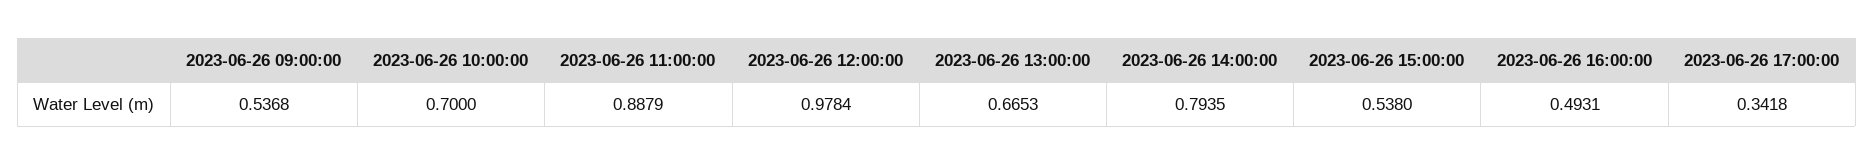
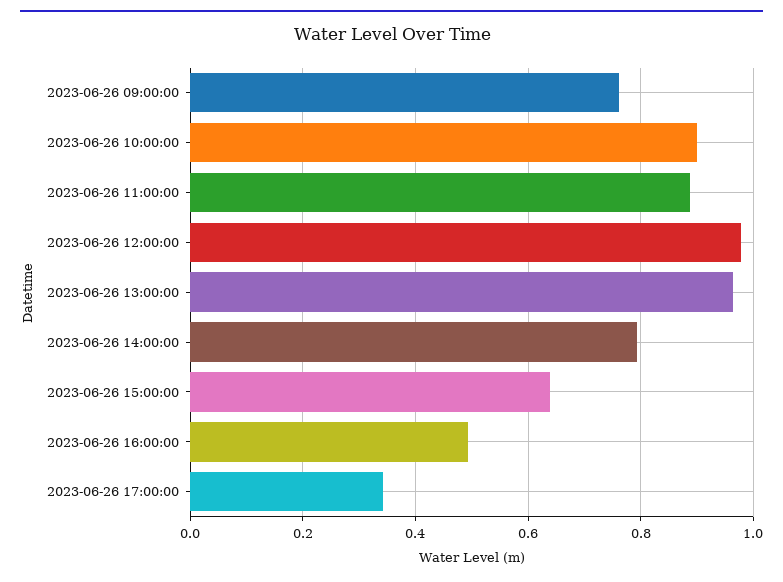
  {
-   "2023-06-26 09:00:00": 0.5368,
+   "2023-06-26 09:00:00": 0.76,
-   "2023-06-26 10:00:00": 0.7,
+   "2023-06-26 10:00:00": 0.9,
    "2023-06-26 11:00:00": 0.8879,
    "2023-06-26 12:00:00": 0.9784,
-   "2023-06-26 13:00:00": 0.6653,
+   "2023-06-26 13:00:00": 0.96,
    "2023-06-26 14:00:00": 0.7935,
-   "2023-06-26 15:00:00": 0.538,
+   "2023-06-26 15:00:00": 0.64,
    "2023-06-26 16:00:00": 0.4931,
    "2023-06-26 17:00:00": 0.3418
  }

